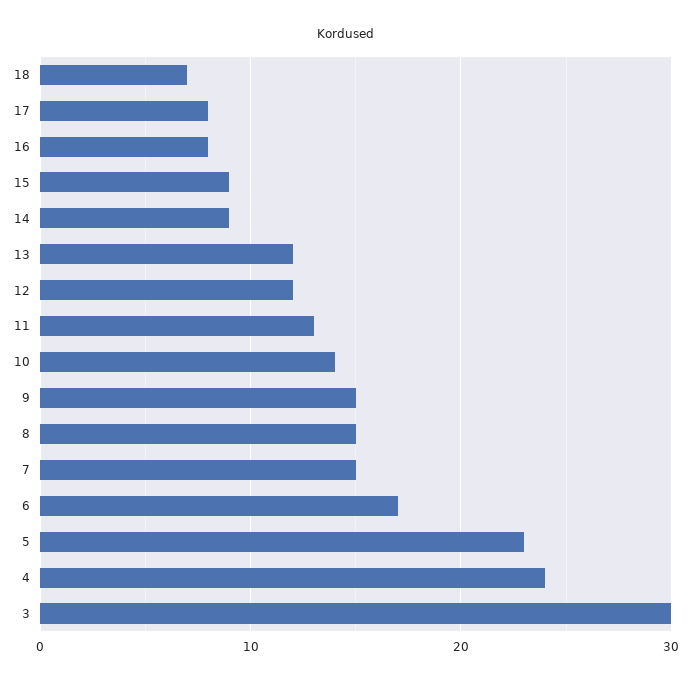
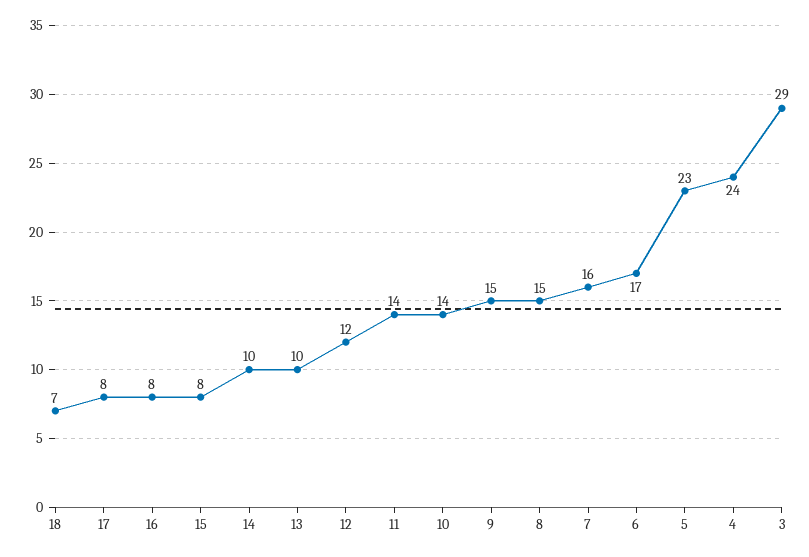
  {
    "18": 7,
    "17": 8,
    "16": 8,
-   "15": 9,
+   "15": 8,
-   "14": 9,
+   "14": 10,
-   "13": 12,
+   "13": 10,
    "12": 12,
-   "11": 13,
+   "11": 14,
    "10": 14,
    "9": 15,
    "8": 15,
-   "7": 15,
+   "7": 16,
    "6": 17,
    "5": 23,
    "4": 24,
-   "3": 30
+   "3": 29
  }

